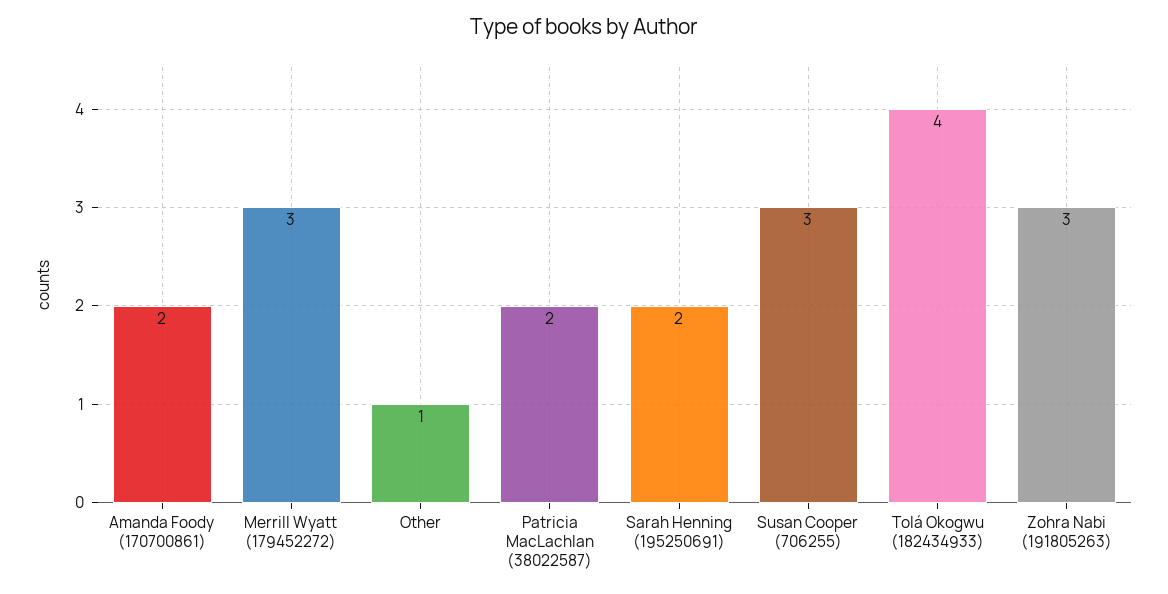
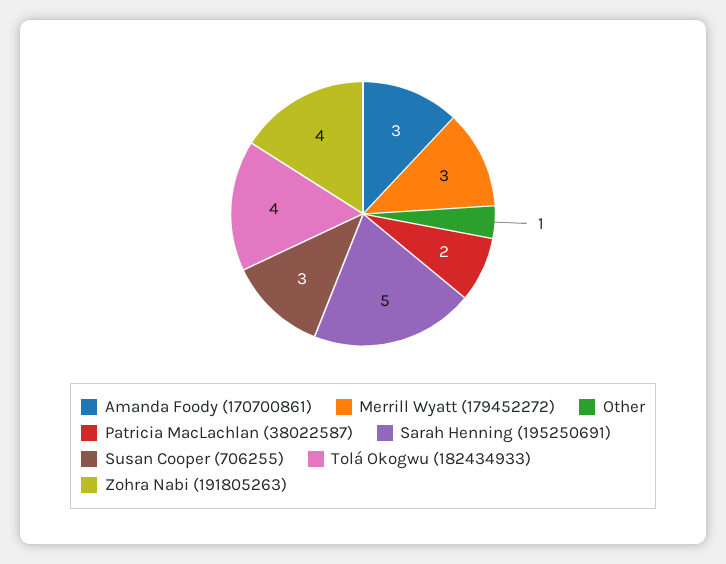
  {
-   "Amanda Foody (170700861)": 2,
+   "Amanda Foody (170700861)": 3,
    "Merrill Wyatt (179452272)": 3,
    "Other": 1,
    "Patricia MacLachlan (38022587)": 2,
-   "Sarah Henning (195250691)": 2,
+   "Sarah Henning (195250691)": 5,
    "Susan Cooper (706255)": 3,
    "Tolá Okogwu (182434933)": 4,
-   "Zohra Nabi (191805263)": 3
+   "Zohra Nabi (191805263)": 4
  }

